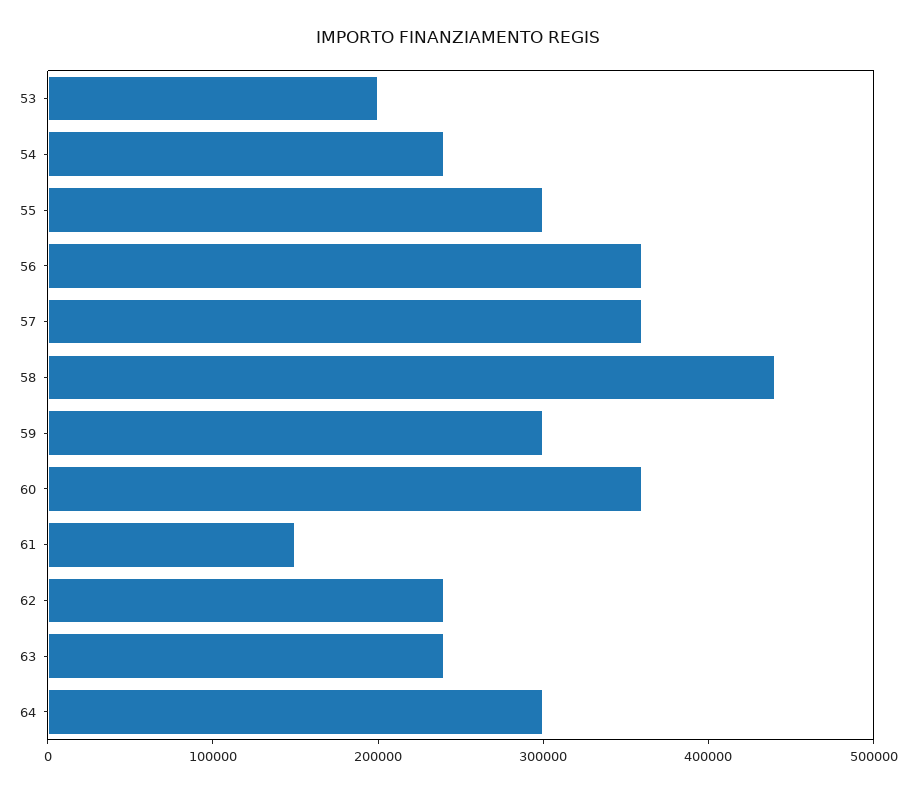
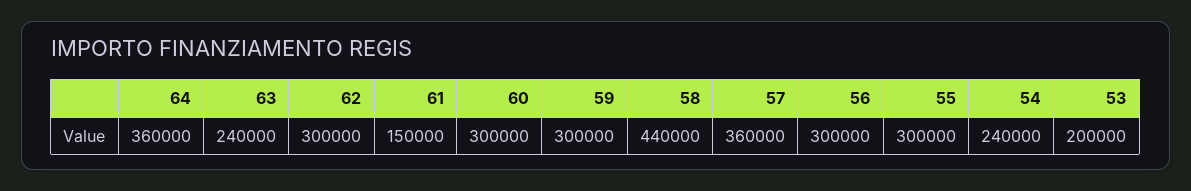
  {
    "53": 200000,
    "54": 240000,
    "55": 300000,
-   "56": 360000,
+   "56": 300000,
    "57": 360000,
    "58": 440000,
    "59": 300000,
-   "60": 360000,
+   "60": 300000,
    "61": 150000,
-   "62": 240000,
+   "62": 300000,
    "63": 240000,
-   "64": 300000
+   "64": 360000
  }

